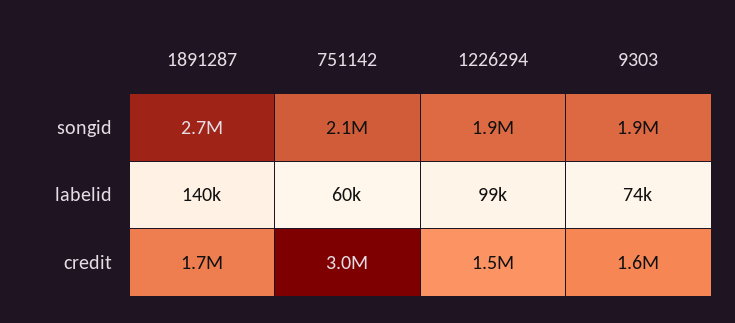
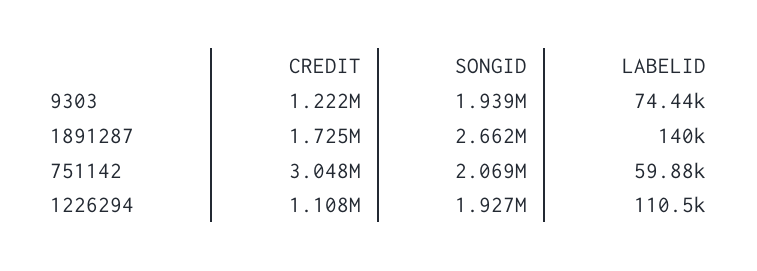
  {
    "1891287": {
      "songid": 2662000,
      "labelid": 140000,
      "credit": 1725000
    },
    "751142": {
      "songid": 2069000,
      "labelid": 59880,
      "credit": 3048000
    },
    "1226294": {
      "songid": 1927000,
-     "labelid": 99000,
+     "labelid": 110500,
-     "credit": 1500000
+     "credit": 1108000
    },
    "9303": {
      "songid": 1939000,
      "labelid": 74440,
-     "credit": 1600000
+     "credit": 1222000
    }
  }

